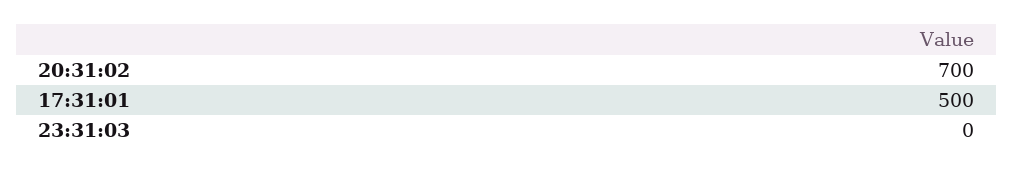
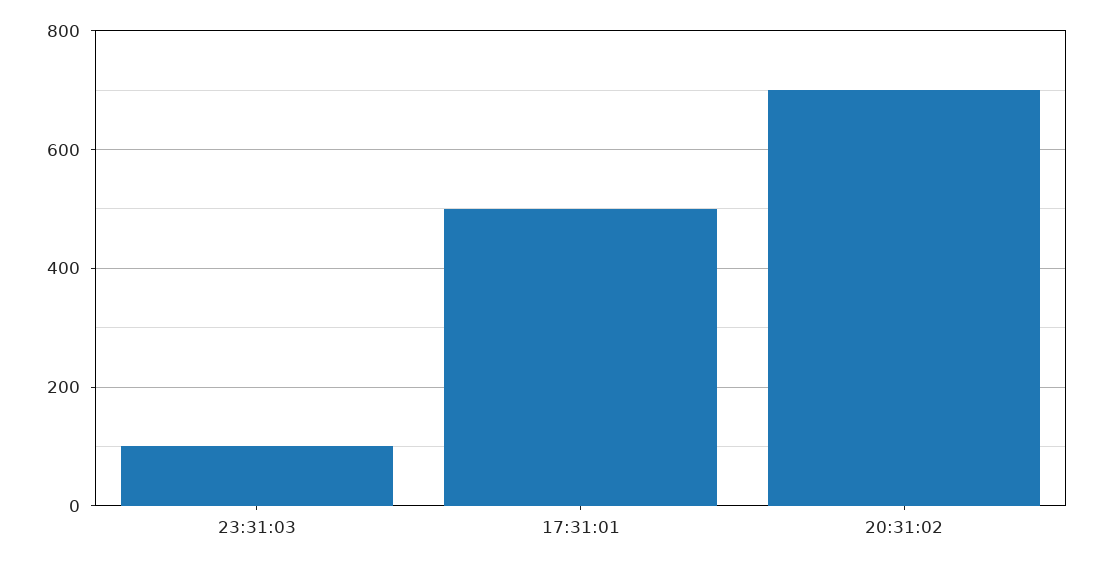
  {
    "20:31:02": 700,
    "17:31:01": 500,
-   "23:31:03": 0
+   "23:31:03": 100
  }

